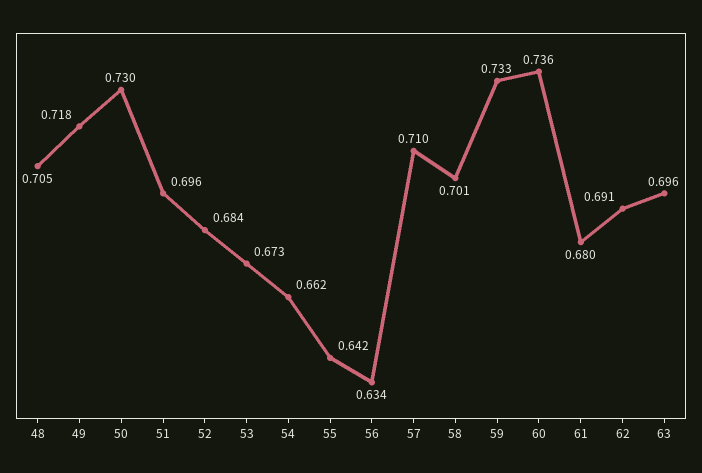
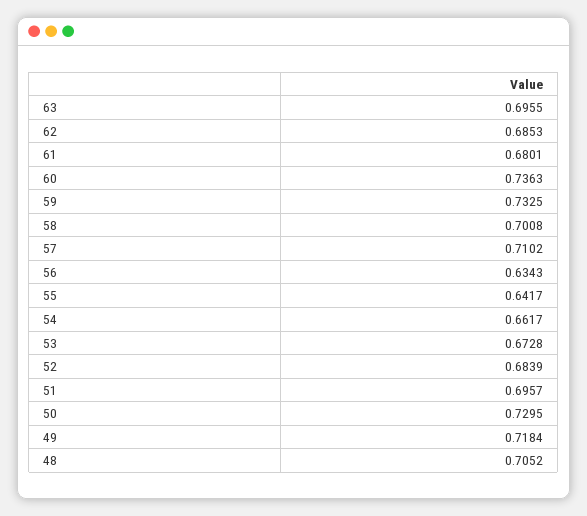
  {
    "48": 0.7052,
    "49": 0.7184,
    "50": 0.7295,
    "51": 0.6957,
    "52": 0.6839,
    "53": 0.6728,
    "54": 0.6617,
    "55": 0.6417,
    "56": 0.6343,
    "57": 0.7102,
    "58": 0.7008,
    "59": 0.7325,
    "60": 0.7363,
    "61": 0.6801,
-   "62": 0.691,
+   "62": 0.6853,
    "63": 0.6955
  }

